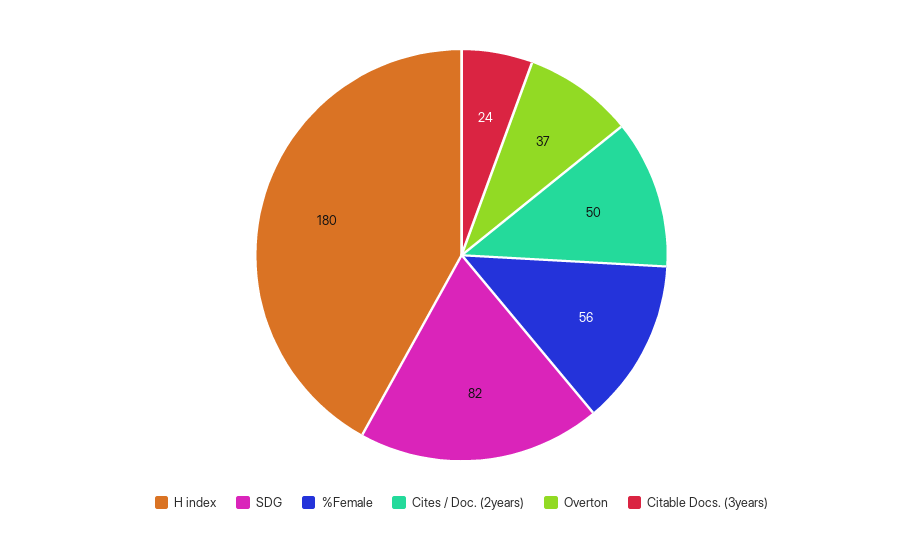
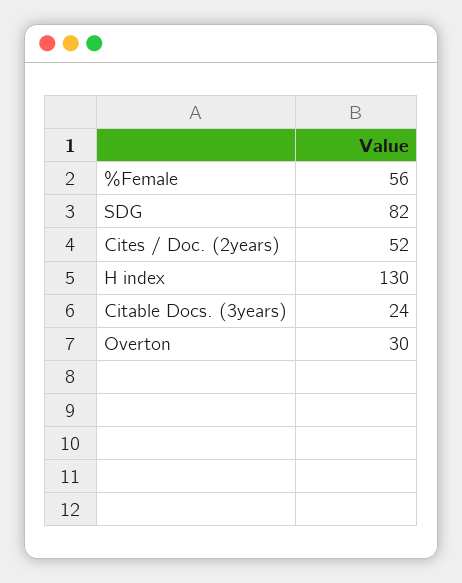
  {
-   "H index": 180,
+   "H index": 130,
    "SDG": 82,
    "%Female": 56,
-   "Cites / Doc. (2years)": 50,
+   "Cites / Doc. (2years)": 52,
-   "Overton": 37,
+   "Overton": 30,
    "Citable Docs. (3years)": 24
  }

